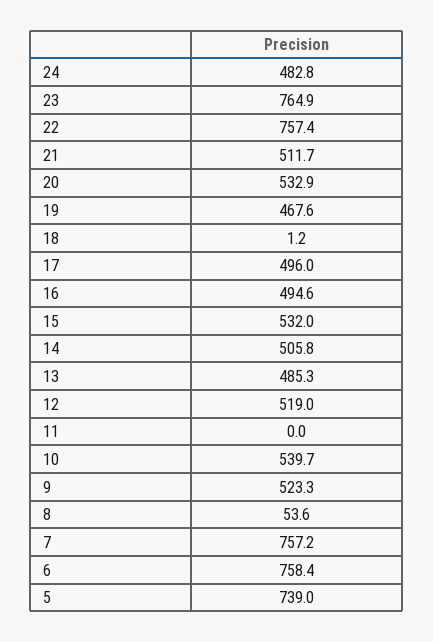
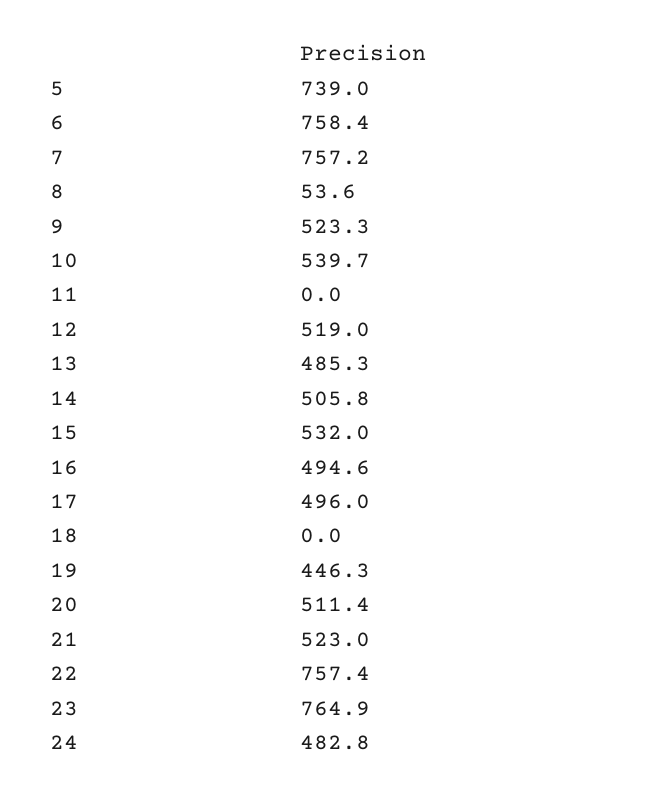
  {
    "24": 482.8,
    "23": 764.9,
    "22": 757.4,
-   "21": 511.7,
+   "21": 523,
-   "20": 532.9,
+   "20": 511.4,
-   "19": 467.6,
+   "19": 446.3,
-   "18": 1.2,
+   "18": 0,
    "17": 496,
    "16": 494.6,
    "15": 532,
    "14": 505.8,
    "13": 485.3,
    "12": 519,
    "11": 0,
    "10": 539.7,
    "9": 523.3,
    "8": 53.6,
    "7": 757.2,
    "6": 758.4,
    "5": 739
  }

